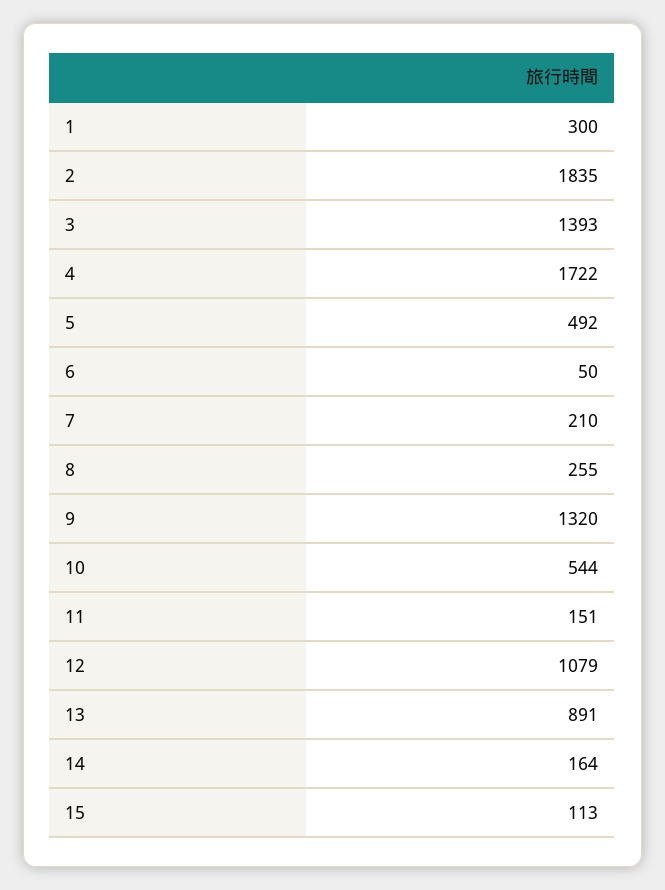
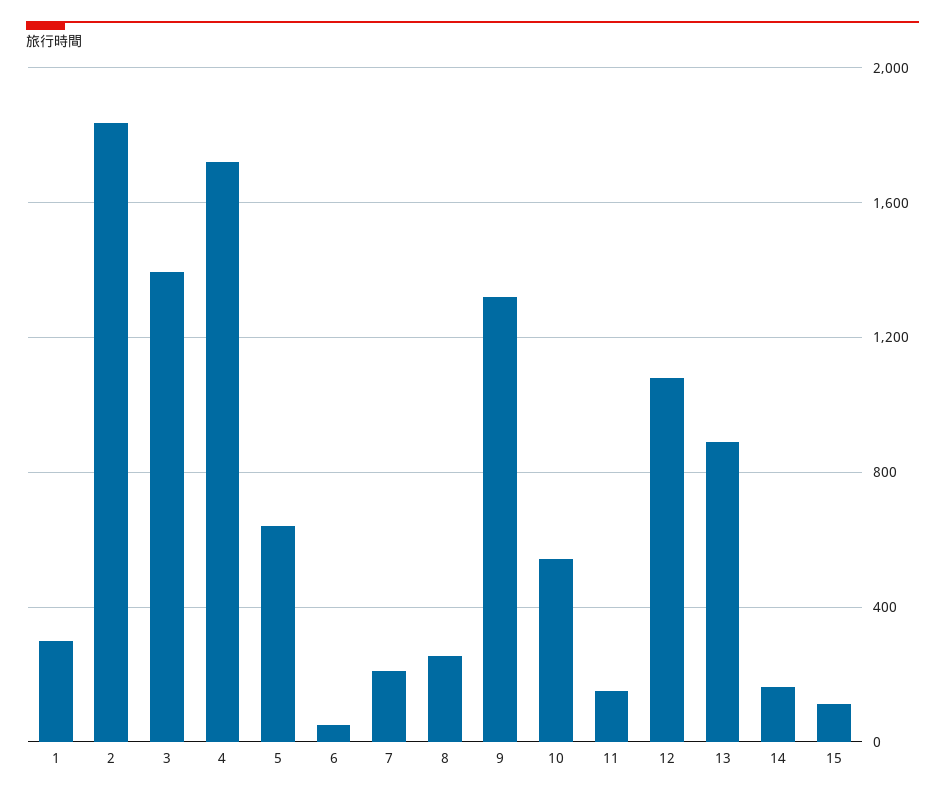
  {
    "1": 300,
    "2": 1835,
    "3": 1393,
    "4": 1722,
-   "5": 492,
+   "5": 650,
    "6": 50,
    "7": 210,
    "8": 255,
    "9": 1320,
    "10": 544,
    "11": 151,
    "12": 1079,
    "13": 891,
    "14": 164,
    "15": 113
  }

